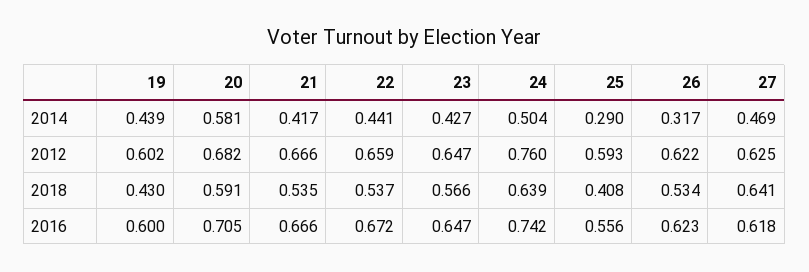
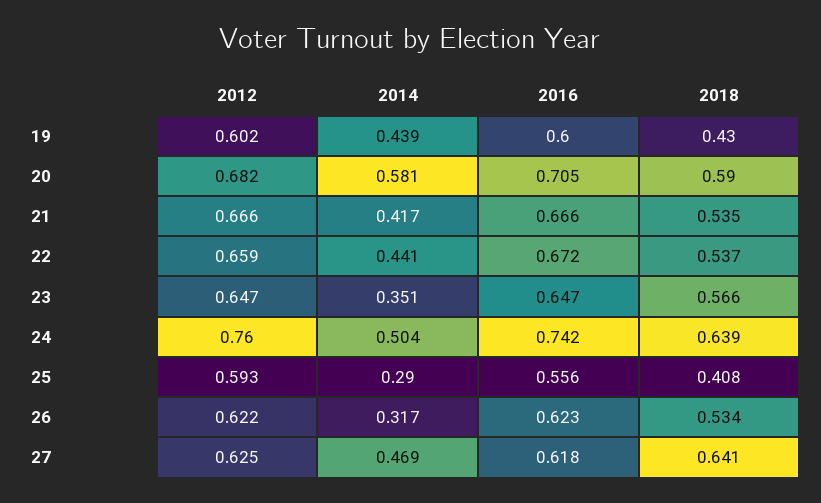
  {
    "19": {
      "2014": 0.439,
      "2012": 0.602,
      "2018": 0.43,
      "2016": 0.6
    },
    "20": {
      "2014": 0.581,
      "2012": 0.682,
-     "2018": 0.591,
+     "2018": 0.59,
      "2016": 0.705
    },
    "21": {
      "2014": 0.417,
      "2012": 0.666,
      "2018": 0.535,
      "2016": 0.666
    },
    "22": {
      "2014": 0.441,
      "2012": 0.659,
      "2018": 0.537,
      "2016": 0.672
    },
    "23": {
-     "2014": 0.427,
+     "2014": 0.351,
      "2012": 0.647,
      "2018": 0.566,
      "2016": 0.647
    },
    "24": {
      "2014": 0.504,
      "2012": 0.76,
      "2018": 0.639,
      "2016": 0.742
    },
    "25": {
      "2014": 0.29,
      "2012": 0.593,
      "2018": 0.408,
      "2016": 0.556
    },
    "26": {
      "2014": 0.317,
      "2012": 0.622,
      "2018": 0.534,
      "2016": 0.623
    },
    "27": {
      "2014": 0.469,
      "2012": 0.625,
      "2018": 0.641,
      "2016": 0.618
    }
  }

